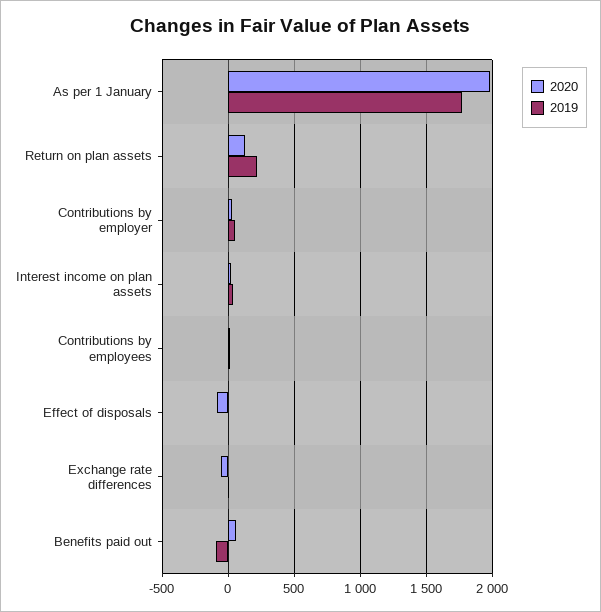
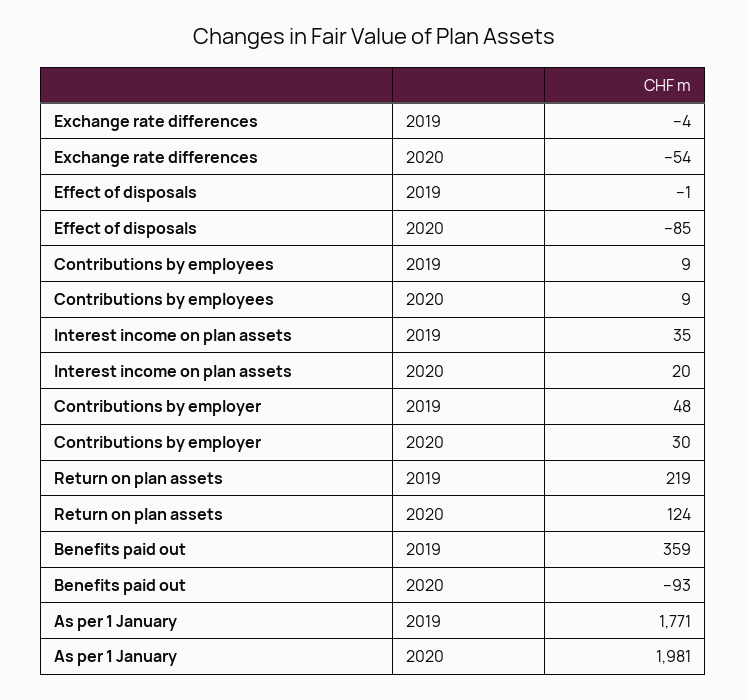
  {
    "2020": {
      "As per 1 January": 1981,
      "Return on plan assets": 124,
      "Contributions by employer": 30,
      "Interest income on plan assets": 20,
      "Contributions by employees": 9,
      "Effect of disposals": -85,
      "Exchange rate differences": -54,
-     "Benefits paid out": 50
+     "Benefits paid out": -93
    },
    "2019": {
      "As per 1 January": 1771,
      "Return on plan assets": 219,
      "Contributions by employer": 48,
      "Interest income on plan assets": 35,
      "Contributions by employees": 9,
      "Effect of disposals": -1,
      "Exchange rate differences": -4,
-     "Benefits paid out": -100
+     "Benefits paid out": 359
    }
  }

